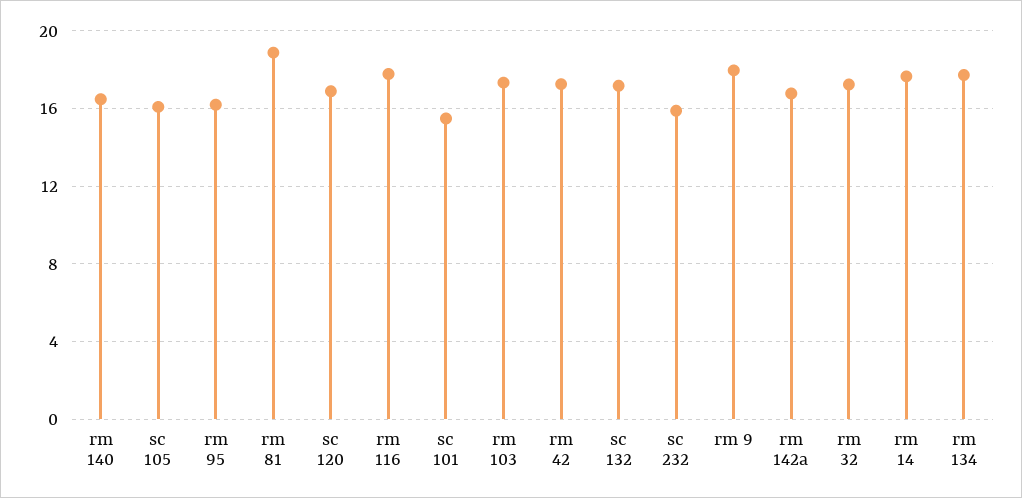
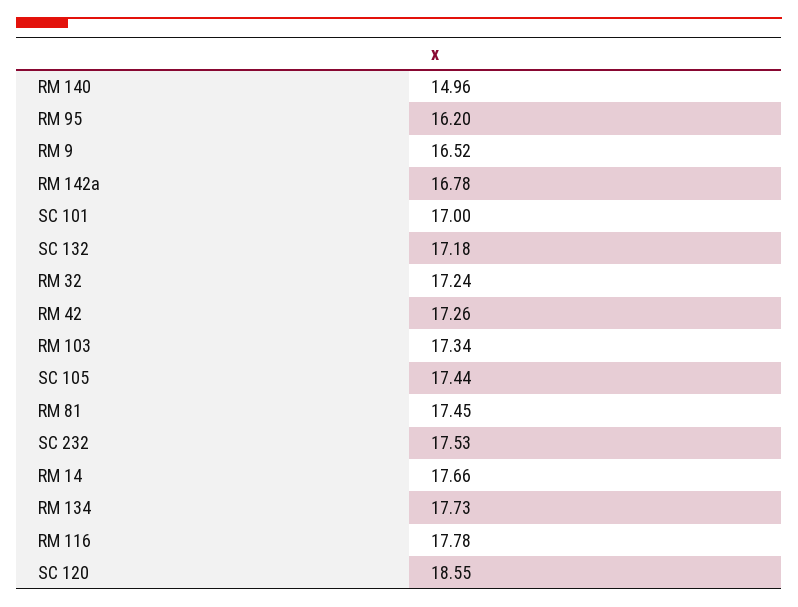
  {
-   "rm 140": 16.5,
+   "rm 140": 14.96,
-   "sc 105": 16,
+   "sc 105": 17.44,
    "rm 95": 16.2,
-   "rm 81": 19,
+   "rm 81": 17.45,
-   "sc 120": 17,
+   "sc 120": 18.55,
    "rm 116": 17.78,
-   "sc 101": 15.5,
+   "sc 101": 17,
    "rm 103": 17.34,
    "rm 42": 17.26,
    "sc 132": 17.18,
-   "sc 232": 16,
+   "sc 232": 17.53,
-   "rm 9": 18,
+   "rm 9": 16.52,
    "rm 142a": 16.78,
    "rm 32": 17.24,
    "rm 14": 17.66,
    "rm 134": 17.73
  }

